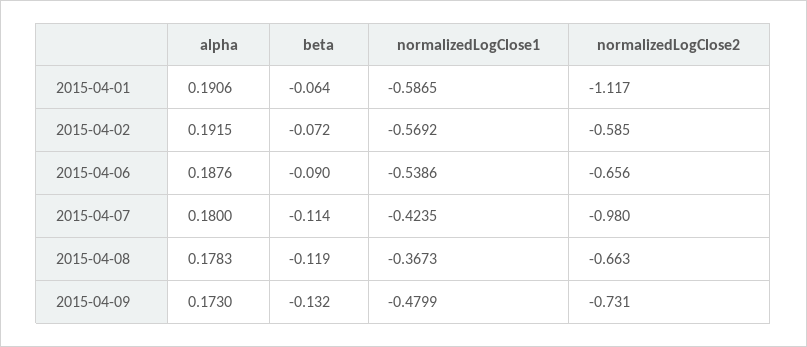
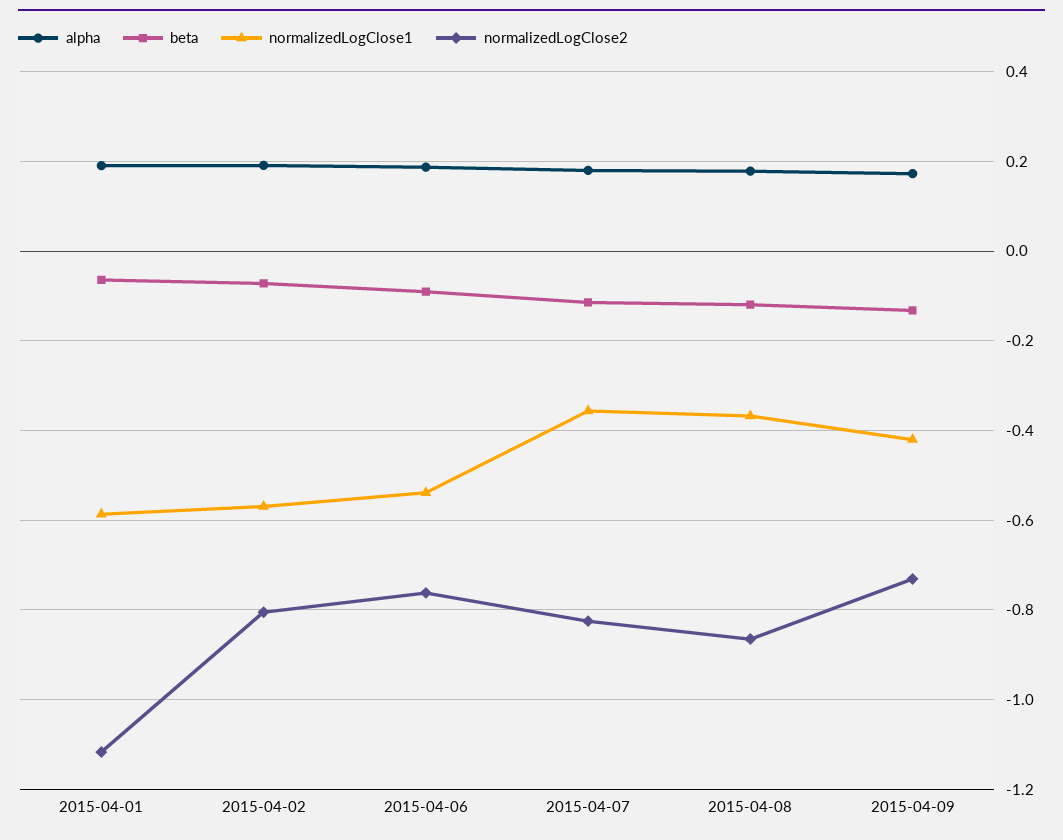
  {
    "alpha": {
      "2015-04-01": 0.1906,
      "2015-04-02": 0.1915,
      "2015-04-06": 0.1876,
      "2015-04-07": 0.18,
      "2015-04-08": 0.1783,
      "2015-04-09": 0.173
    },
    "beta": {
      "2015-04-01": -0.064,
      "2015-04-02": -0.072,
      "2015-04-06": -0.09,
      "2015-04-07": -0.114,
      "2015-04-08": -0.119,
      "2015-04-09": -0.132
    },
    "normalizedLogClose1": {
      "2015-04-01": -0.5865,
      "2015-04-02": -0.5692,
      "2015-04-06": -0.5386,
-     "2015-04-07": -0.4235,
+     "2015-04-07": -0.36,
      "2015-04-08": -0.3673,
-     "2015-04-09": -0.4799
+     "2015-04-09": -0.42
    },
    "normalizedLogClose2": {
      "2015-04-01": -1.117,
-     "2015-04-02": -0.585,
+     "2015-04-02": -0.8,
-     "2015-04-06": -0.656,
+     "2015-04-06": -0.76,
-     "2015-04-07": -0.98,
+     "2015-04-07": -0.82,
-     "2015-04-08": -0.663,
+     "2015-04-08": -0.86,
      "2015-04-09": -0.731
    }
  }

